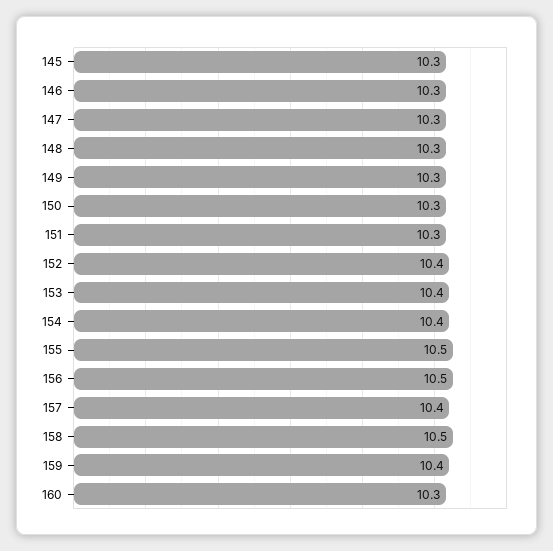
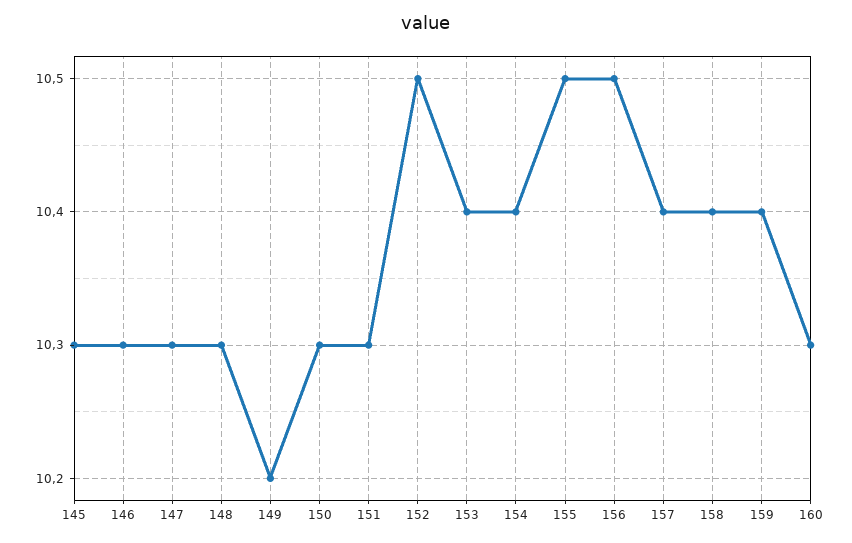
  {
    "145": 10.3,
    "146": 10.3,
    "147": 10.3,
    "148": 10.3,
-   "149": 10.3,
+   "149": 10.2,
    "150": 10.3,
    "151": 10.3,
-   "152": 10.4,
+   "152": 10.5,
    "153": 10.4,
    "154": 10.4,
    "155": 10.5,
    "156": 10.5,
    "157": 10.4,
-   "158": 10.5,
+   "158": 10.4,
    "159": 10.4,
    "160": 10.3
  }

